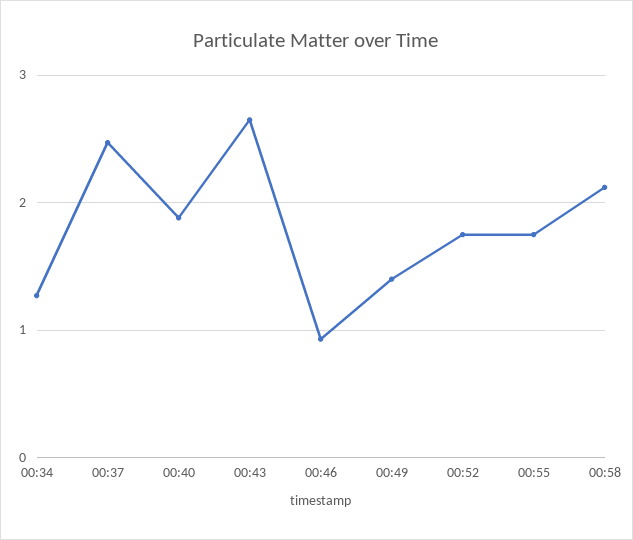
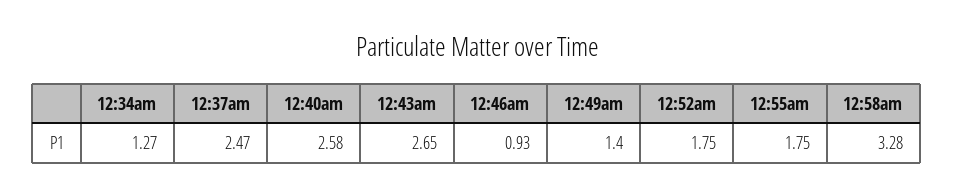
  {
    "00:34": 1.27,
    "00:37": 2.47,
-   "00:40": 1.9,
+   "00:40": 2.58,
    "00:43": 2.65,
    "00:46": 0.93,
    "00:49": 1.4,
    "00:52": 1.75,
    "00:55": 1.75,
-   "00:58": 2.1
+   "00:58": 3.28
  }

